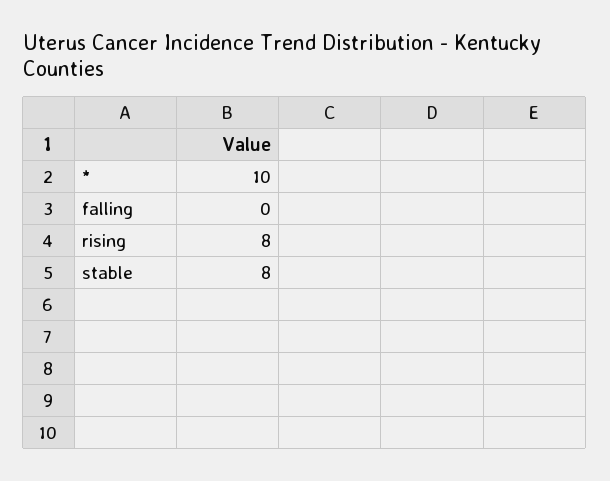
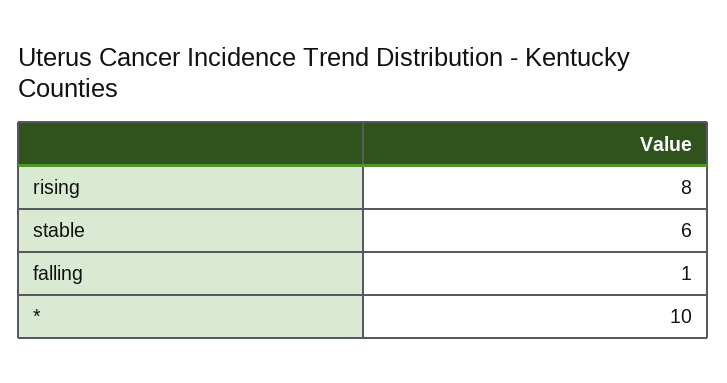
  {
    "*": 10,
-   "falling": 0,
+   "falling": 1,
    "rising": 8,
-   "stable": 8
+   "stable": 6
  }

